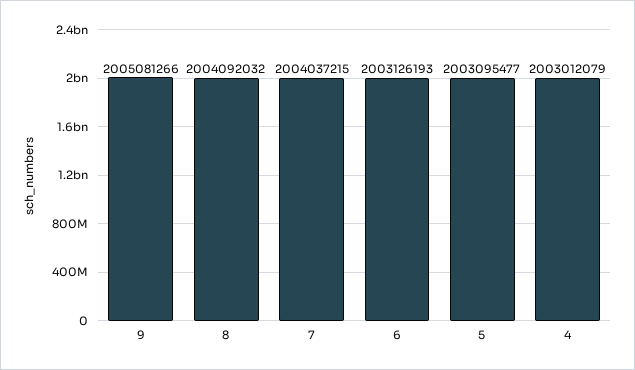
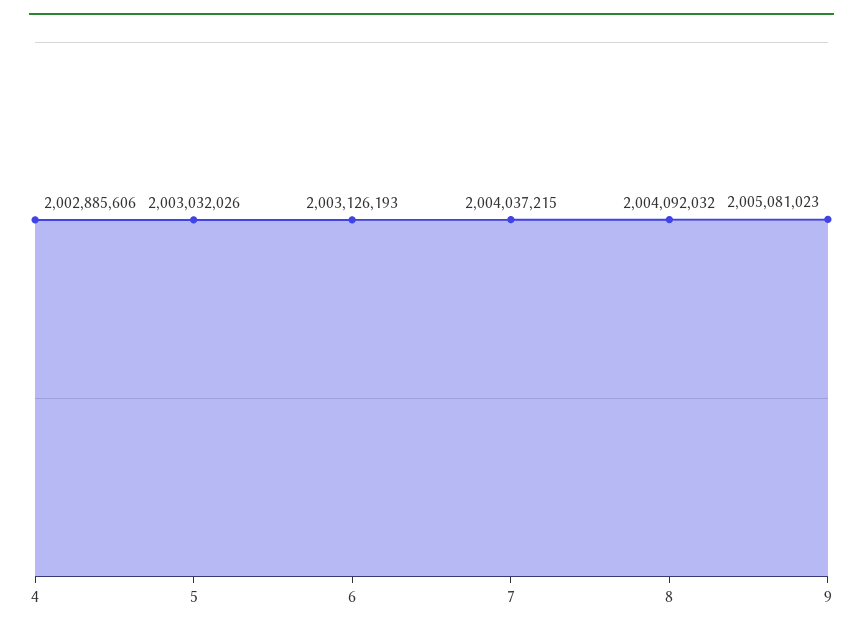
  {
-   "9": 2005081266,
+   "9": 2005081023,
    "8": 2004092032,
    "7": 2004037215,
    "6": 2003126193,
-   "5": 2003095477,
+   "5": 2003032026,
-   "4": 2003012079
+   "4": 2002885606
  }

